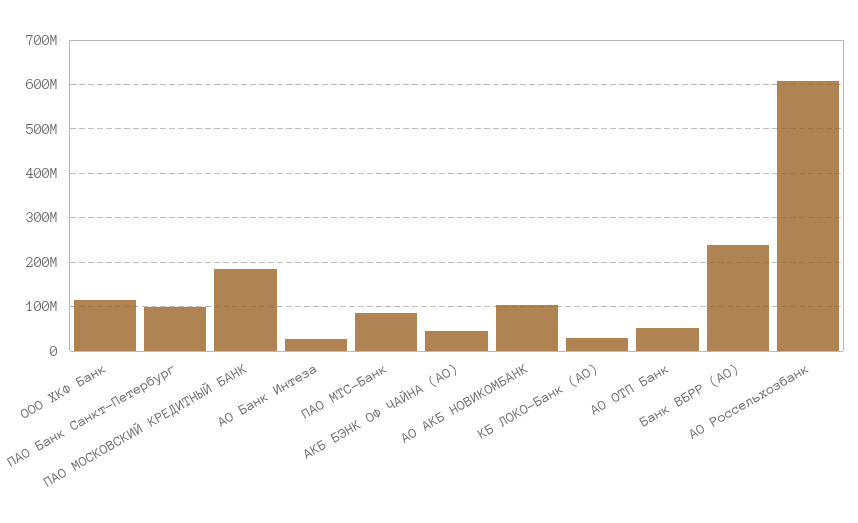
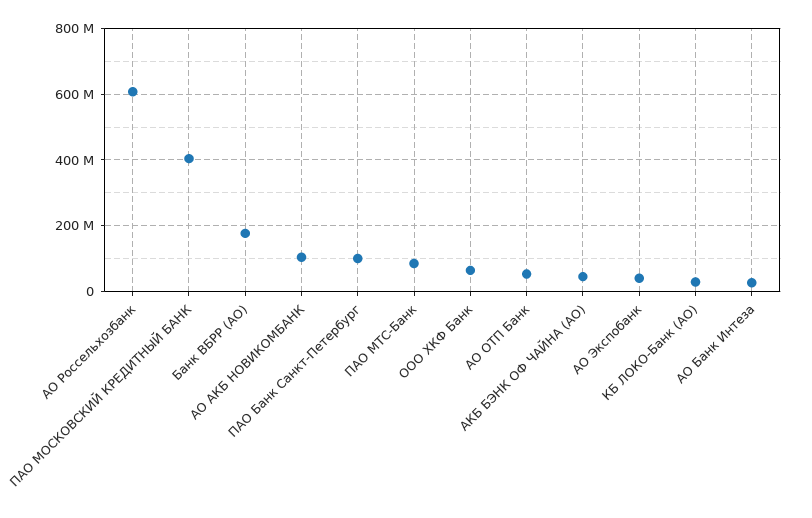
  {
-   "ООО ХКФ Банк": 120000000,
+   "ООО ХКФ Банк": 60000000,
    "ПАО Банк Санкт-Петербург": 100000000,
-   "ПАО МОСКОВСКИЙ КРЕДИТНЫЙ БАНК": 180000000,
+   "ПАО МОСКОВСКИЙ КРЕДИТНЫЙ БАНК": 400000000,
    "АО Банк Интеза": 20000000,
    "ПАО МТС-Банк": 80000000,
    "АКБ БЭНК ОФ ЧАЙНА (АО)": 40000000,
    "АО АКБ НОВИКОМБАНК": 100000000,
    "КБ ЛОКО-Банк (АО)": 20000000,
    "АО ОТП Банк": 60000000,
-   "Банк ВБРР (АО)": 240000000,
+   "Банк ВБРР (АО)": 180000000,
-   "АО Россельхозбанк": 600000000
+   "АО Россельхозбанк": 600000000,
+   "АО Экспобанк": 40000000
  }

